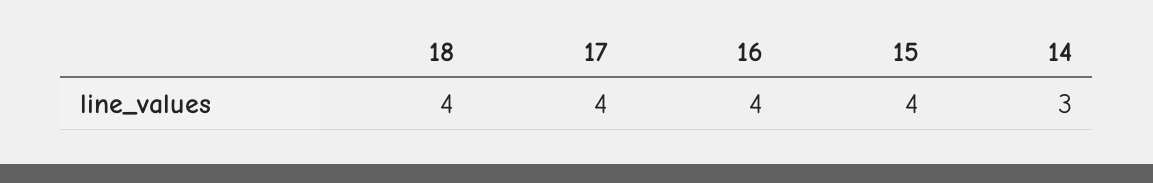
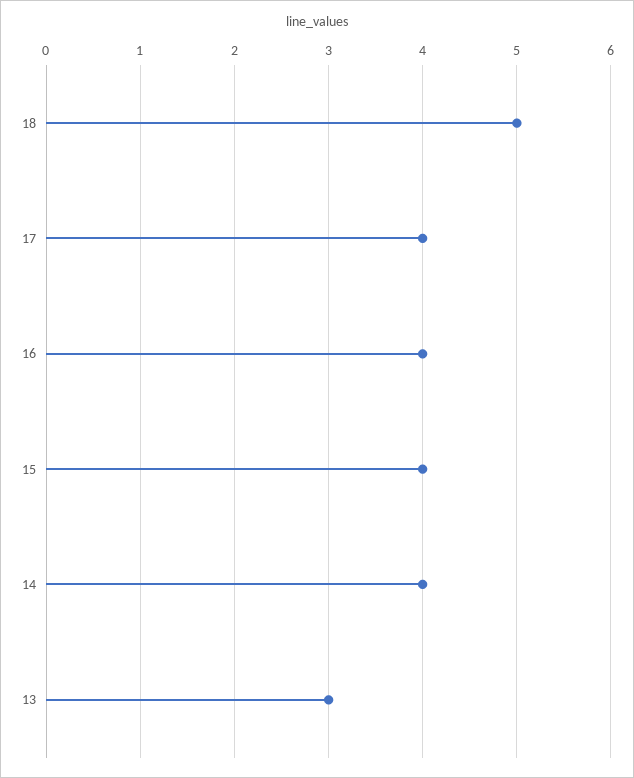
  {
-   "18": 4,
+   "18": 5,
    "17": 4,
    "16": 4,
    "15": 4,
-   "14": 3
+   "14": 4,
+   "13": 3
  }

